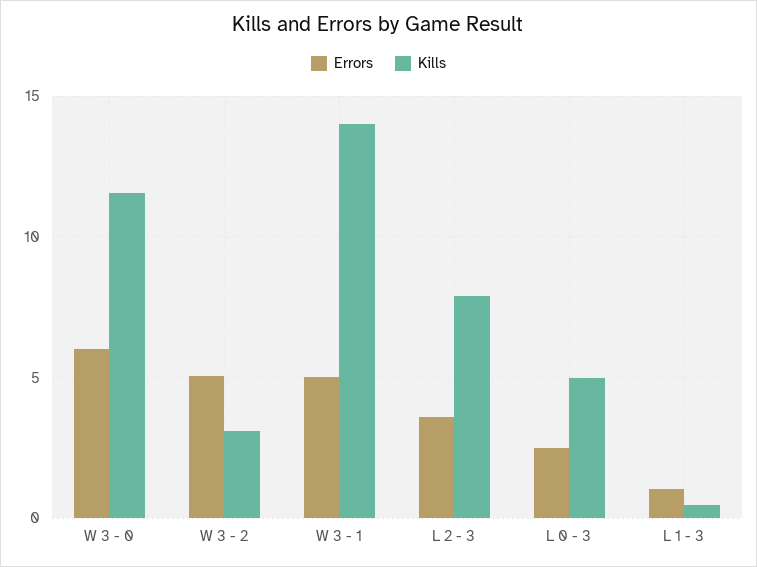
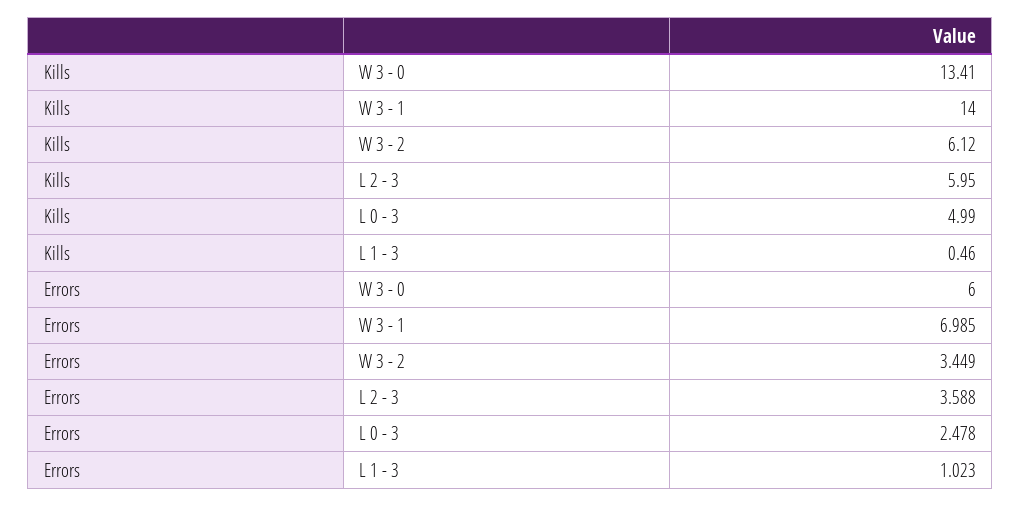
  {
    "Errors": {
      "W 3 - 0": 6,
-     "W 3 - 2": 5,
+     "W 3 - 2": 3.449,
-     "W 3 - 1": 5,
+     "W 3 - 1": 6.985,
      "L 2 - 3": 3.588,
      "L 0 - 3": 2.478,
      "L 1 - 3": 1.023
    },
    "Kills": {
-     "W 3 - 0": 11.5,
+     "W 3 - 0": 13.41,
-     "W 3 - 2": 3,
+     "W 3 - 2": 6.12,
      "W 3 - 1": 14,
-     "L 2 - 3": 8,
+     "L 2 - 3": 5.95,
      "L 0 - 3": 4.99,
      "L 1 - 3": 0.46
    }
  }

